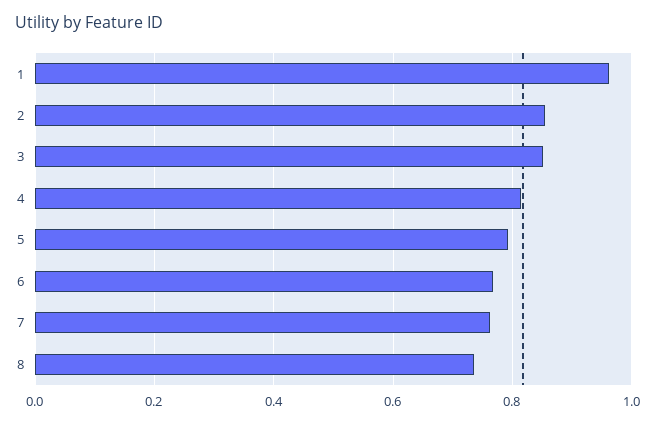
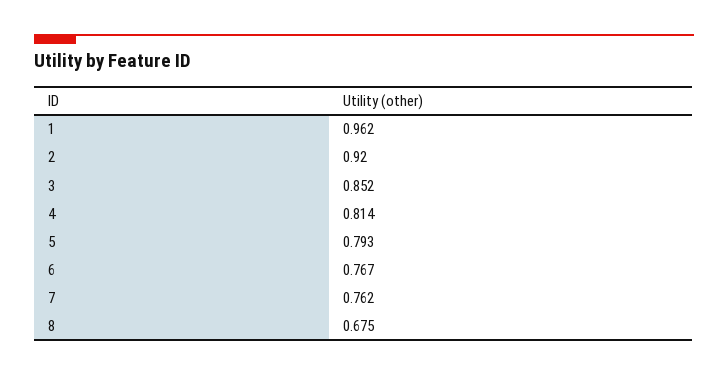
  {
    "1": 0.962,
-   "2": 0.86,
+   "2": 0.92,
    "3": 0.852,
    "4": 0.814,
    "5": 0.793,
    "6": 0.767,
    "7": 0.762,
-   "8": 0.74
+   "8": 0.675
  }

